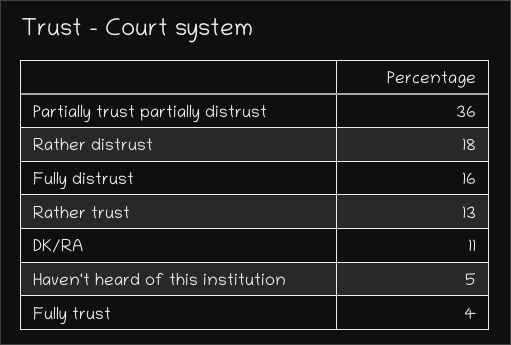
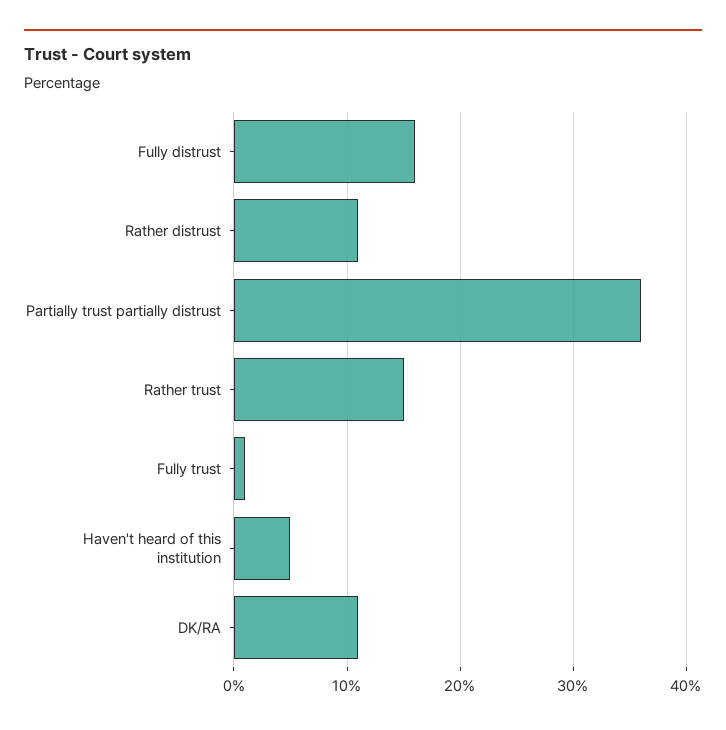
  {
    "Partially trust partially distrust": 36,
-   "Rather distrust": 18,
+   "Rather distrust": 11,
    "Fully distrust": 16,
-   "Rather trust": 13,
+   "Rather trust": 15,
    "DK/RA": 11,
    "Haven't heard of this institution": 5,
-   "Fully trust": 4
+   "Fully trust": 1
  }

